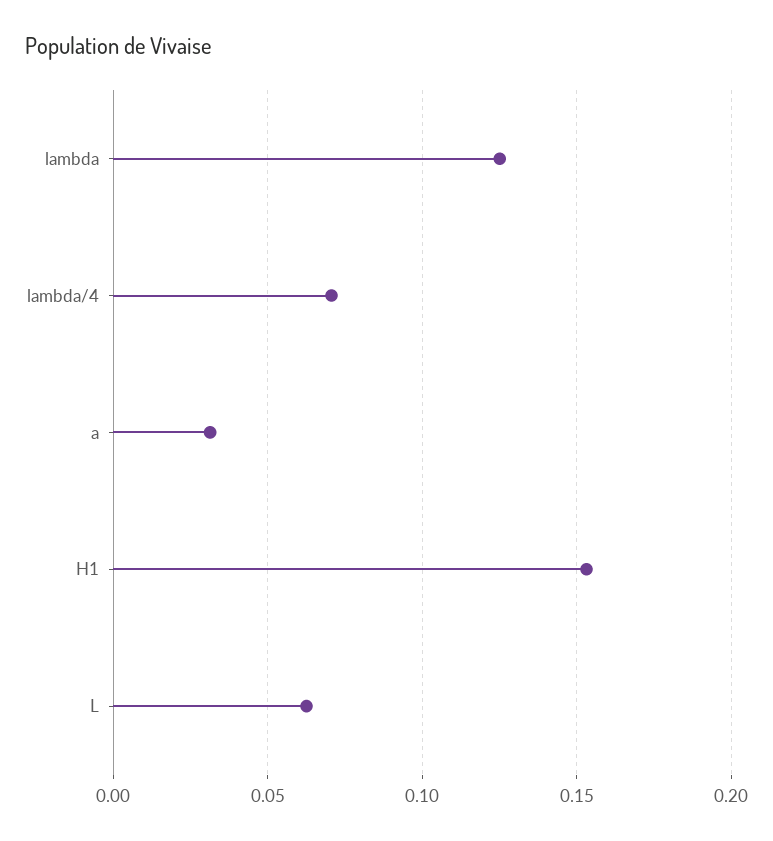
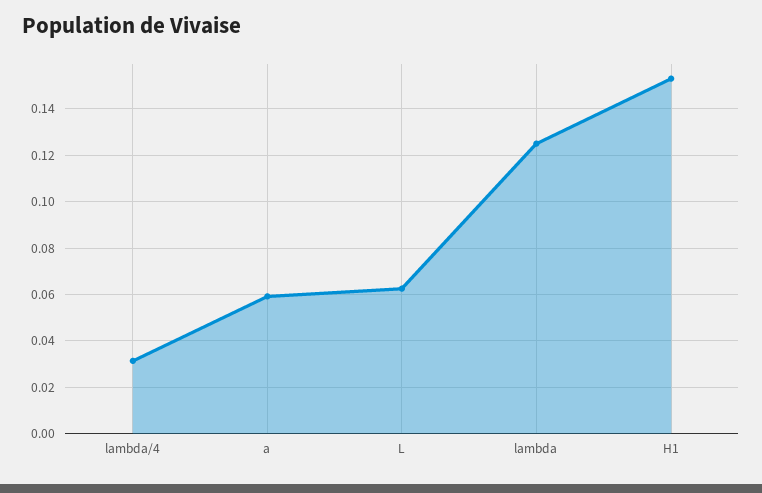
  {
    "lambda": 0.125,
-   "lambda/4": 0.07,
+   "lambda/4": 0.03,
-   "a": 0.03,
+   "a": 0.06,
    "H1": 0.155,
    "L": 0.065
  }

